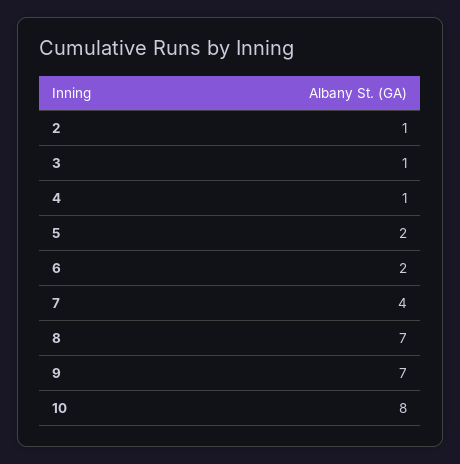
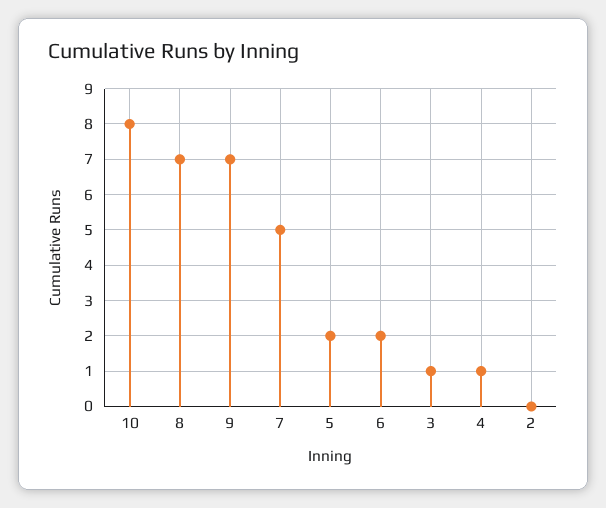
  {
-   "2": 1,
+   "2": 0,
    "3": 1,
    "4": 1,
    "5": 2,
    "6": 2,
-   "7": 4,
+   "7": 5,
    "8": 7,
    "9": 7,
    "10": 8
  }

